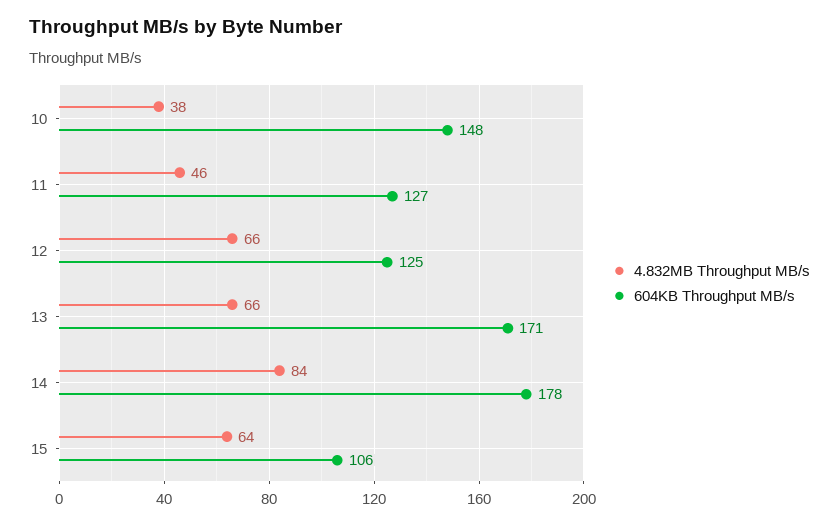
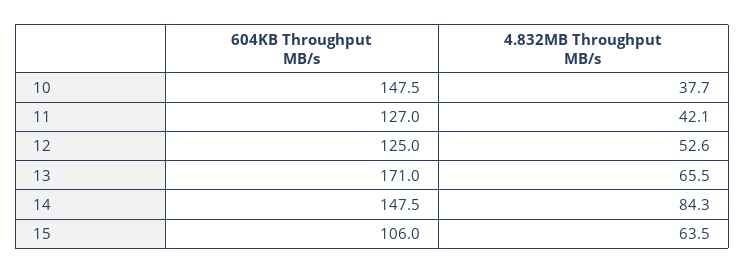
  {
    "4.832MB Throughput MB/s": {
      "10": 37.7,
-     "11": 46,
+     "11": 42.1,
-     "12": 66,
+     "12": 52.6,
      "13": 65.5,
      "14": 84.3,
      "15": 63.5
    },
    "604KB Throughput MB/s": {
      "10": 147.5,
      "11": 127,
      "12": 125,
      "13": 171,
-     "14": 178,
+     "14": 147.5,
      "15": 106
    }
  }

